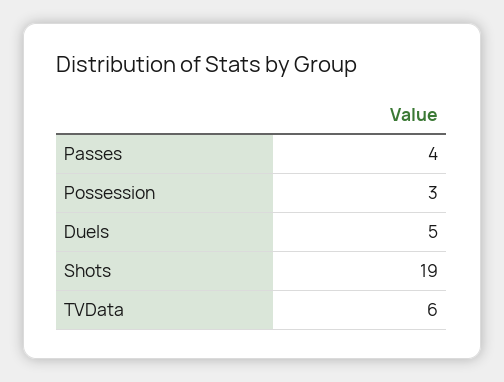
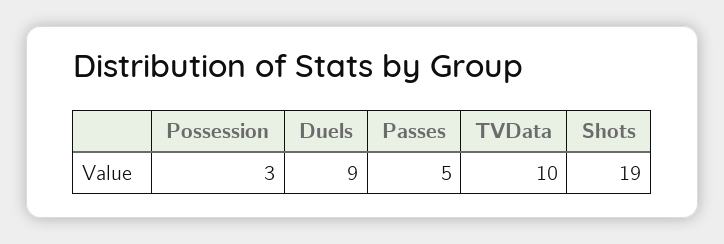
  {
-   "Passes": 4,
+   "Passes": 5,
    "Possession": 3,
-   "Duels": 5,
+   "Duels": 9,
    "Shots": 19,
-   "TVData": 6
+   "TVData": 10
  }

